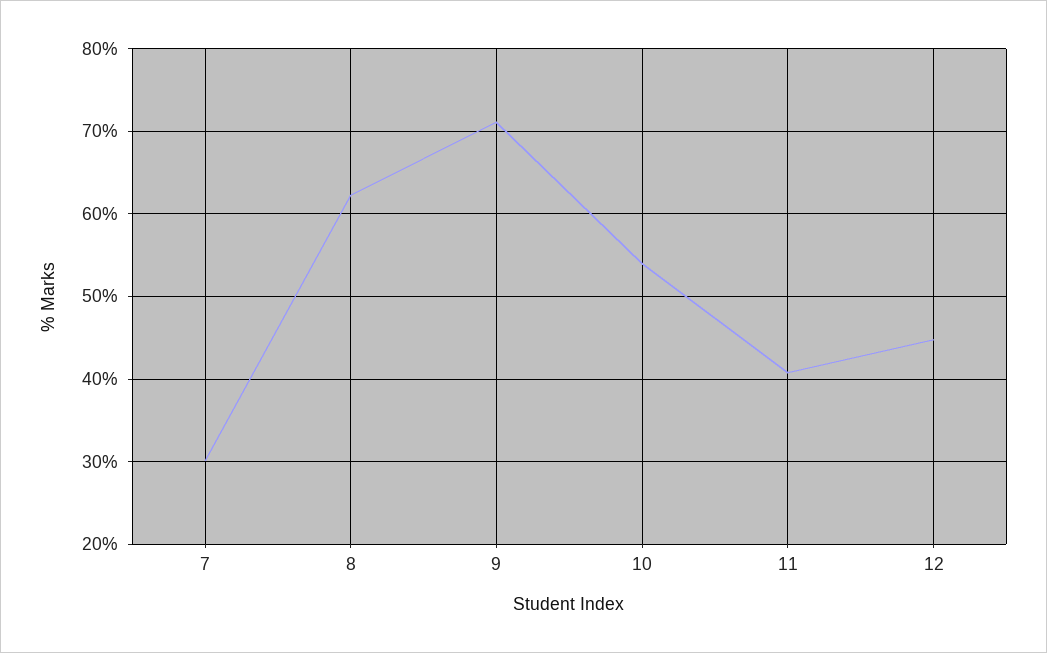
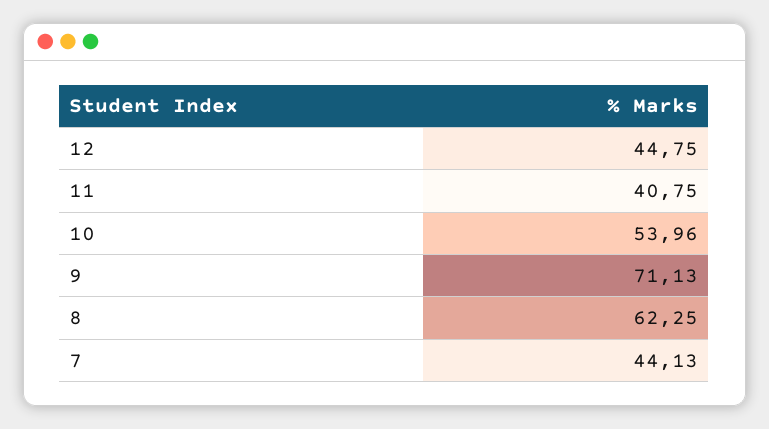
  {
-   "7": 30,
+   "7": 44.13,
    "8": 62.25,
    "9": 71.13,
    "10": 53.96,
    "11": 40.75,
    "12": 44.75
  }

